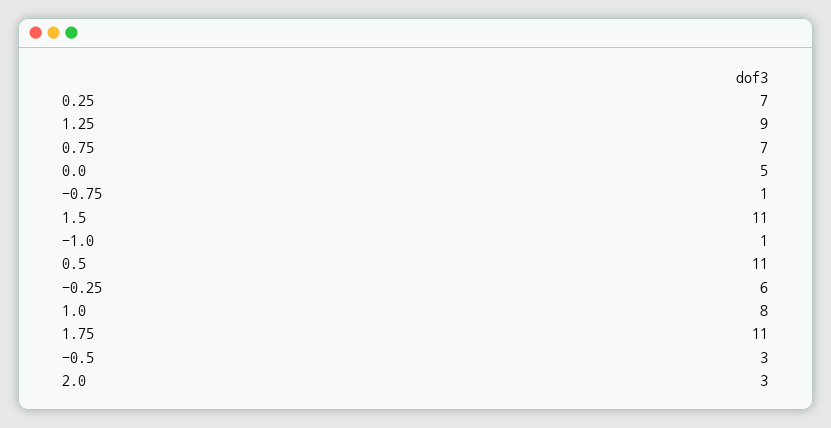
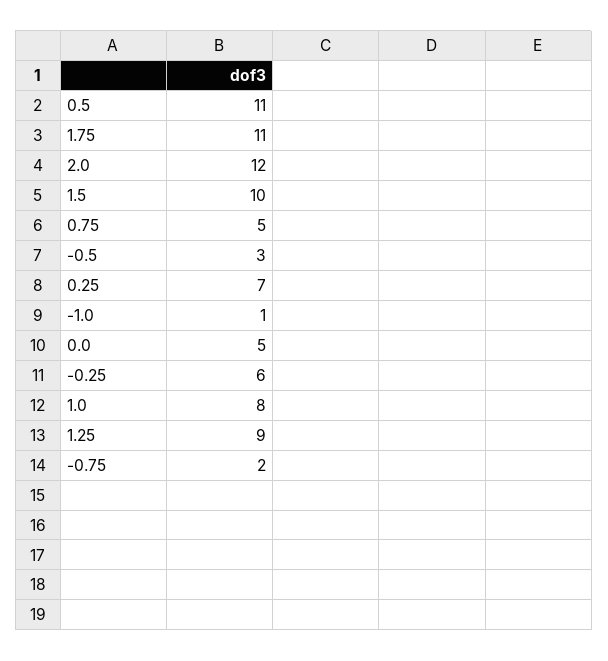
  {
    "0.25": 7,
    "1.25": 9,
-   "0.75": 7,
+   "0.75": 5,
    "0.0": 5,
-   "-0.75": 1,
+   "-0.75": 2,
-   "1.5": 11,
+   "1.5": 10,
    "-1.0": 1,
    "0.5": 11,
    "-0.25": 6,
    "1.0": 8,
    "1.75": 11,
    "-0.5": 3,
-   "2.0": 3
+   "2.0": 12
  }

